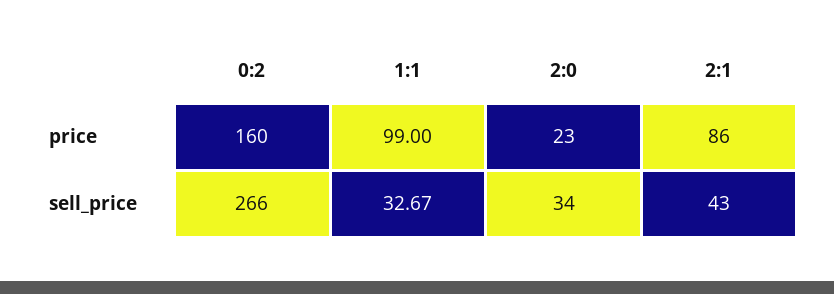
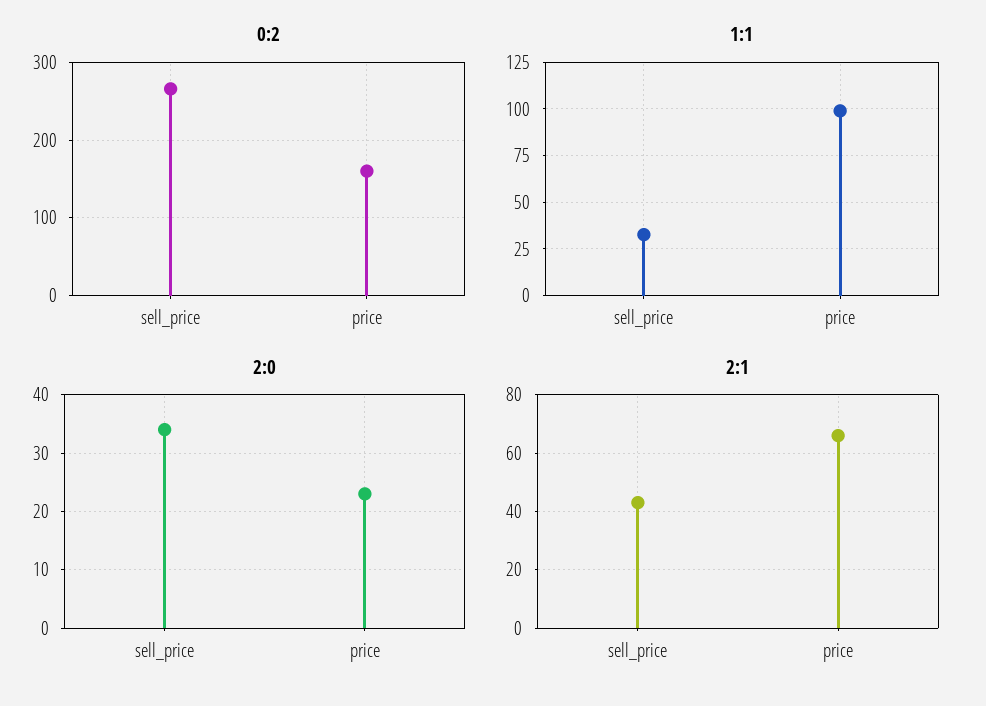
  {
    "0:2": {
      "price": 160,
      "sell_price": 266
    },
    "1:1": {
      "price": 99,
      "sell_price": 32.67
    },
    "2:0": {
      "price": 23,
      "sell_price": 34
    },
    "2:1": {
-     "price": 86,
+     "price": 65,
      "sell_price": 43
    }
  }

